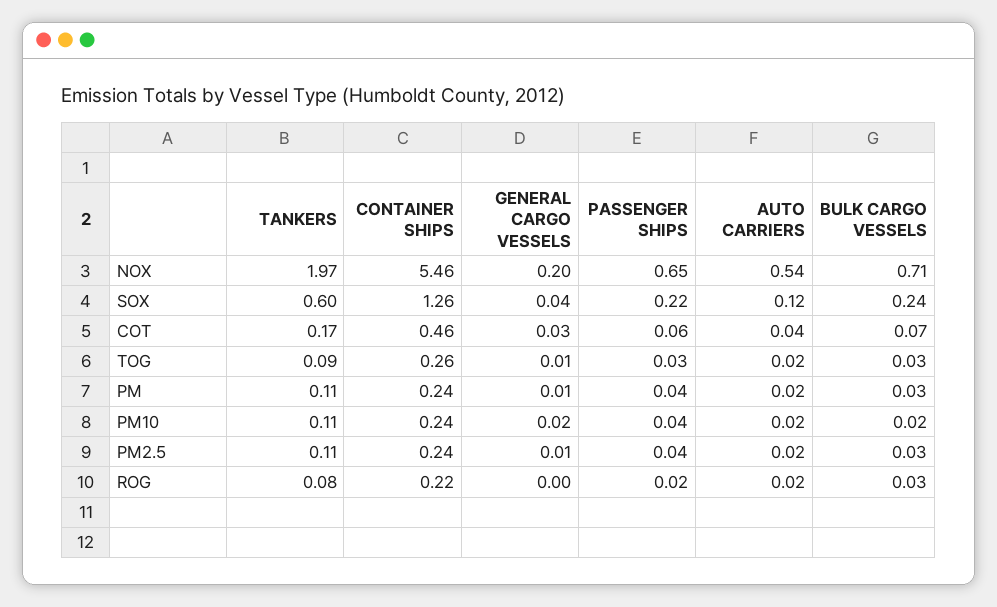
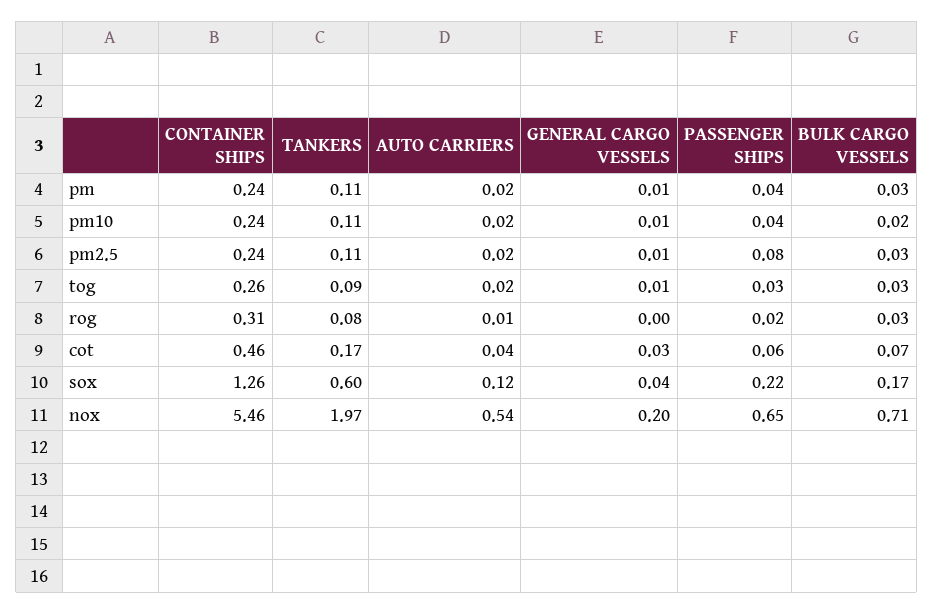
  {
    "TANKERS": {
      "NOX": 1.97,
      "SOX": 0.6,
      "COT": 0.17,
      "TOG": 0.09,
      "PM": 0.11,
      "PM10": 0.11,
      "PM2.5": 0.11,
      "ROG": 0.08
    },
    "CONTAINER SHIPS": {
      "NOX": 5.46,
      "SOX": 1.26,
      "COT": 0.46,
      "TOG": 0.26,
      "PM": 0.24,
      "PM10": 0.24,
      "PM2.5": 0.24,
-     "ROG": 0.22
+     "ROG": 0.31
    },
    "GENERAL CARGO VESSELS": {
      "NOX": 0.2,
      "SOX": 0.04,
      "COT": 0.03,
      "TOG": 0.01,
      "PM": 0.01,
-     "PM10": 0.02,
+     "PM10": 0.01,
      "PM2.5": 0.01,
      "ROG": 0
    },
    "PASSENGER SHIPS": {
      "NOX": 0.65,
      "SOX": 0.22,
      "COT": 0.06,
      "TOG": 0.03,
      "PM": 0.04,
      "PM10": 0.04,
-     "PM2.5": 0.04,
+     "PM2.5": 0.08,
      "ROG": 0.02
    },
    "AUTO CARRIERS": {
      "NOX": 0.54,
      "SOX": 0.12,
      "COT": 0.04,
      "TOG": 0.02,
      "PM": 0.02,
      "PM10": 0.02,
      "PM2.5": 0.02,
-     "ROG": 0.02
+     "ROG": 0.01
    },
    "BULK CARGO VESSELS": {
      "NOX": 0.71,
-     "SOX": 0.24,
+     "SOX": 0.17,
      "COT": 0.07,
      "TOG": 0.03,
      "PM": 0.03,
      "PM10": 0.02,
      "PM2.5": 0.03,
      "ROG": 0.03
    }
  }

